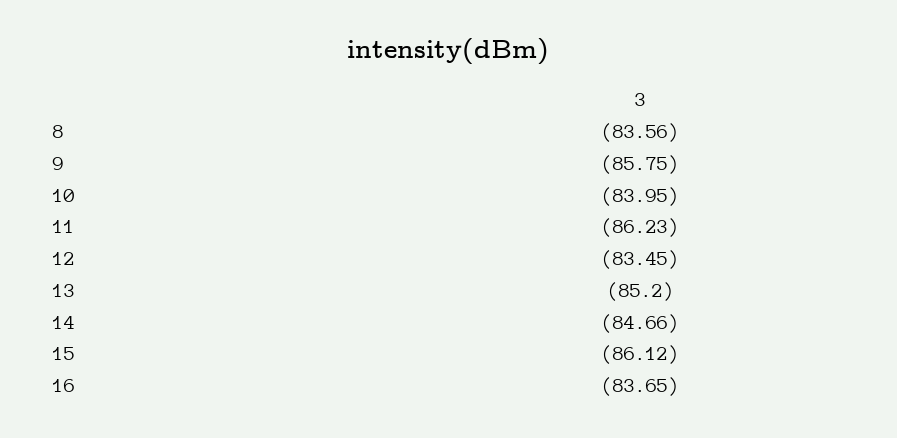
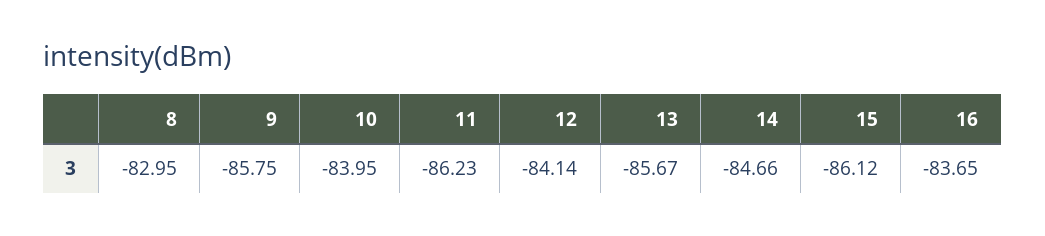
  {
-   "8": -83.56,
+   "8": -82.95,
    "9": -85.75,
    "10": -83.95,
    "11": -86.23,
-   "12": -83.45,
+   "12": -84.14,
-   "13": -85.2,
+   "13": -85.67,
    "14": -84.66,
    "15": -86.12,
    "16": -83.65
  }

